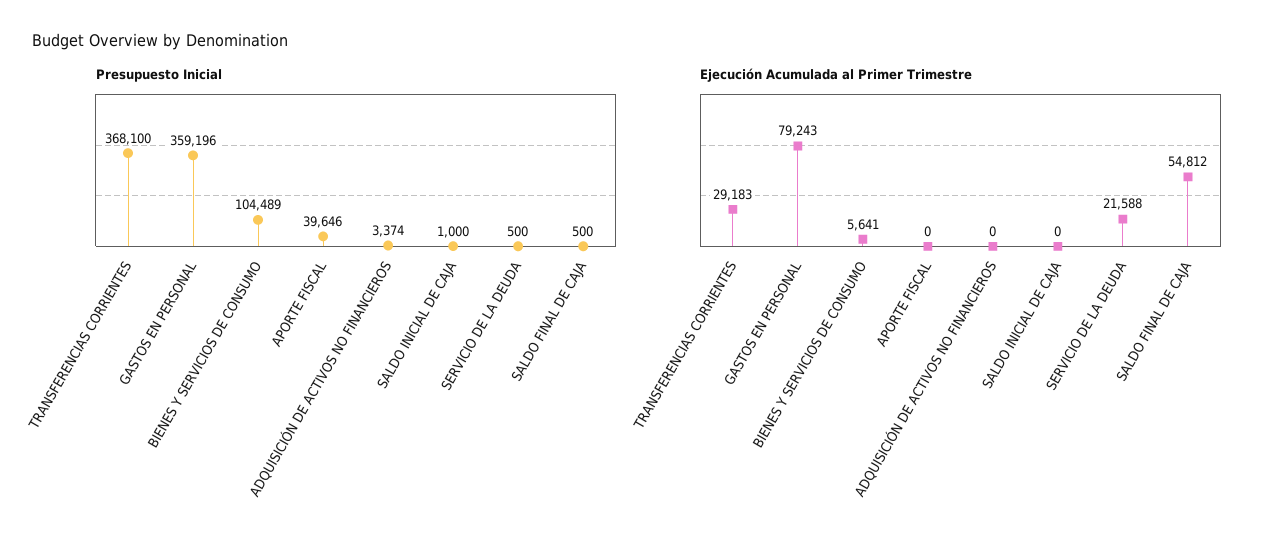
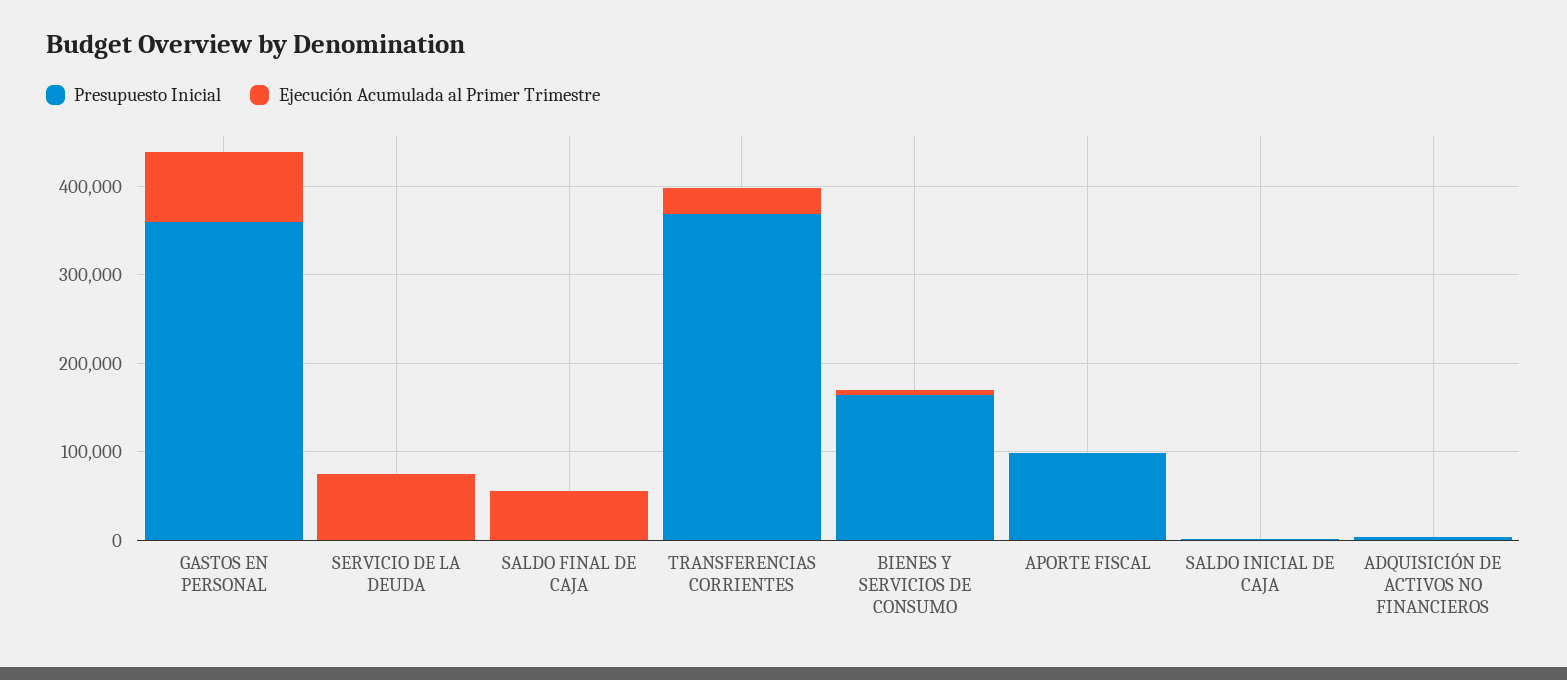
  {
    "Presupuesto Inicial": {
      "TRANSFERENCIAS CORRIENTES": 368100,
      "GASTOS EN PERSONAL": 359196,
-     "BIENES Y SERVICIOS DE CONSUMO": 104489,
+     "BIENES Y SERVICIOS DE CONSUMO": 160000,
-     "APORTE FISCAL": 39646,
+     "APORTE FISCAL": 100000,
      "ADQUISICIÓN DE ACTIVOS NO FINANCIEROS": 3374,
      "SALDO INICIAL DE CAJA": 1000,
      "SERVICIO DE LA DEUDA": 500,
      "SALDO FINAL DE CAJA": 500
    },
    "Ejecución Acumulada al Primer Trimestre": {
      "TRANSFERENCIAS CORRIENTES": 29183,
      "GASTOS EN PERSONAL": 79243,
      "BIENES Y SERVICIOS DE CONSUMO": 5641,
      "APORTE FISCAL": 0,
      "ADQUISICIÓN DE ACTIVOS NO FINANCIEROS": 0,
      "SALDO INICIAL DE CAJA": 0,
-     "SERVICIO DE LA DEUDA": 21588,
+     "SERVICIO DE LA DEUDA": 80000,
      "SALDO FINAL DE CAJA": 54812
    }
  }

